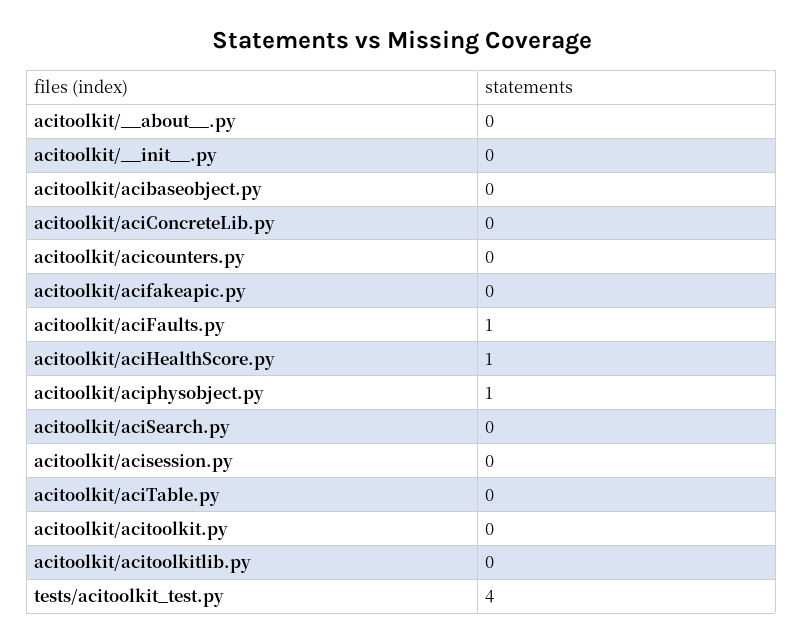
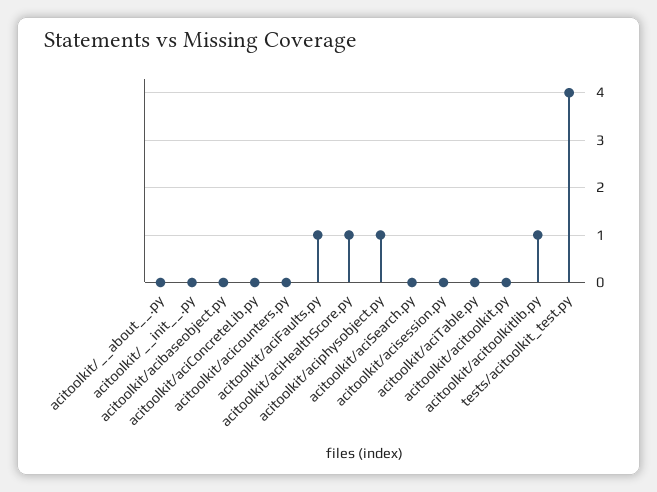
  {
    "acitoolkit/__about__.py": 0,
    "acitoolkit/__init__.py": 0,
    "acitoolkit/acibaseobject.py": 0,
    "acitoolkit/aciConcreteLib.py": 0,
    "acitoolkit/acicounters.py": 0,
-   "acitoolkit/acifakeapic.py": 0,
    "acitoolkit/aciFaults.py": 1,
    "acitoolkit/aciHealthScore.py": 1,
    "acitoolkit/aciphysobject.py": 1,
    "acitoolkit/aciSearch.py": 0,
    "acitoolkit/acisession.py": 0,
    "acitoolkit/aciTable.py": 0,
    "acitoolkit/acitoolkit.py": 0,
-   "acitoolkit/acitoolkitlib.py": 0,
+   "acitoolkit/acitoolkitlib.py": 1,
    "tests/acitoolkit_test.py": 4
  }

